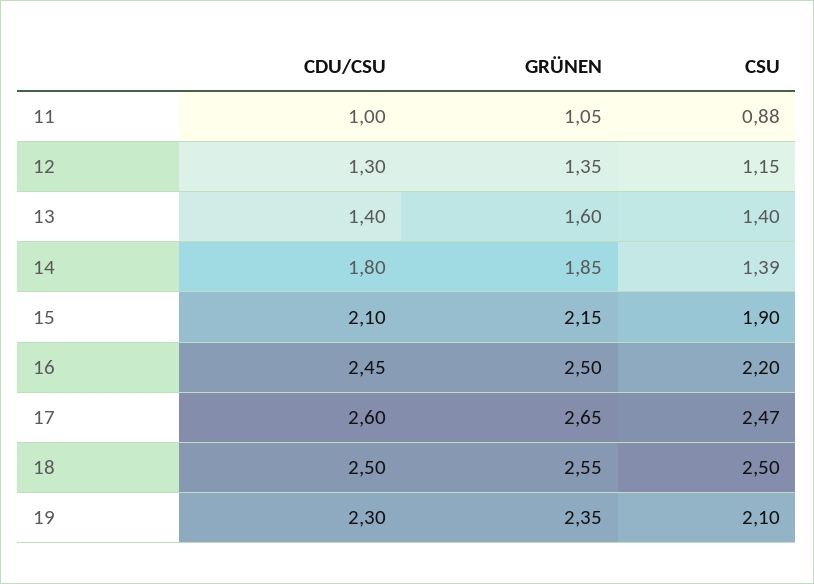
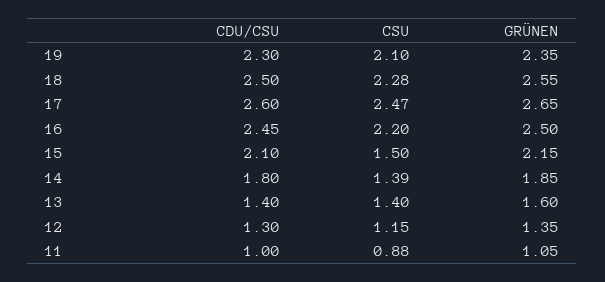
  {
    "CDU/CSU": {
      "11": 1,
      "12": 1.3,
      "13": 1.4,
      "14": 1.8,
      "15": 2.1,
      "16": 2.45,
      "17": 2.6,
      "18": 2.5,
      "19": 2.3
    },
    "GRÜNEN": {
      "11": 1.05,
      "12": 1.35,
      "13": 1.6,
      "14": 1.85,
      "15": 2.15,
      "16": 2.5,
      "17": 2.65,
      "18": 2.55,
      "19": 2.35
    },
    "CSU": {
      "11": 0.88,
      "12": 1.15,
      "13": 1.4,
      "14": 1.39,
-     "15": 1.9,
+     "15": 1.5,
      "16": 2.2,
      "17": 2.47,
-     "18": 2.5,
+     "18": 2.28,
      "19": 2.1
    }
  }

